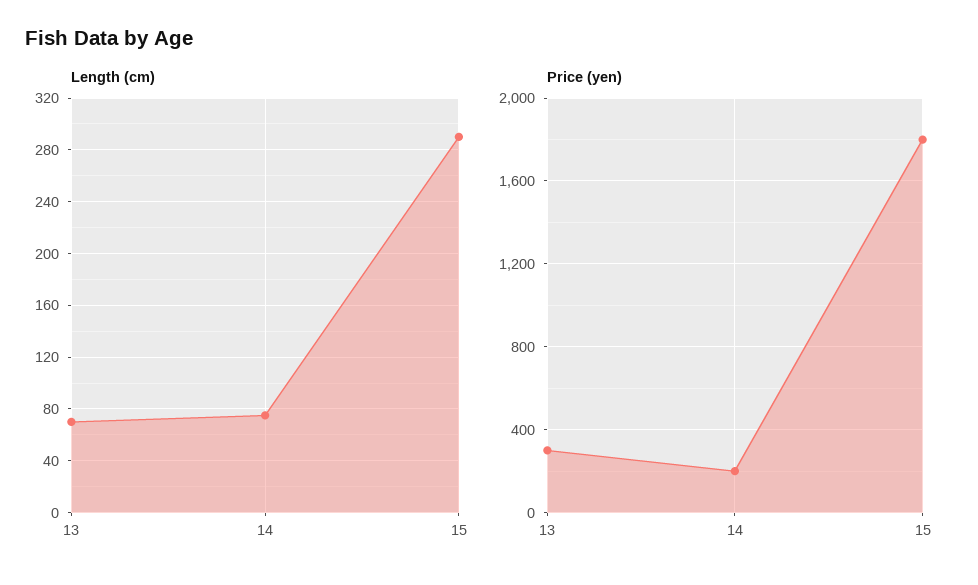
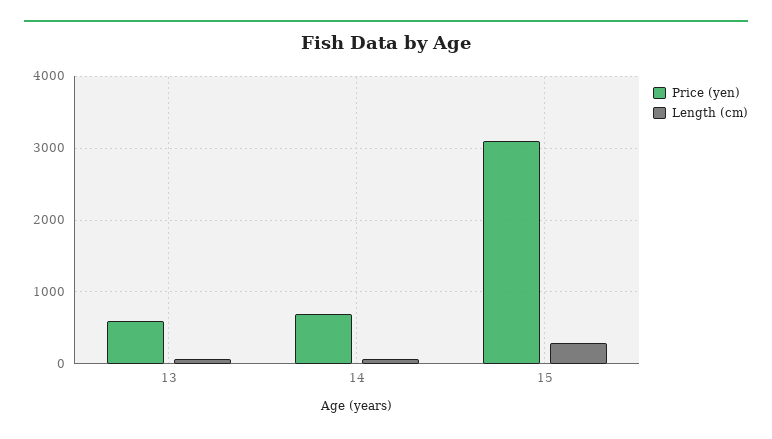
  {
    "Length (cm)": {
      "13": 70,
      "14": 75,
      "15": 290
    },
    "Price (yen)": {
-     "13": 300,
+     "13": 600,
-     "14": 200,
+     "14": 700,
-     "15": 1800
+     "15": 3100
    }
  }

